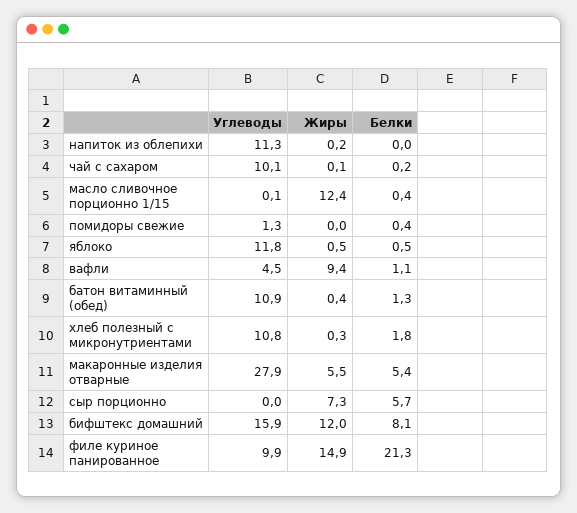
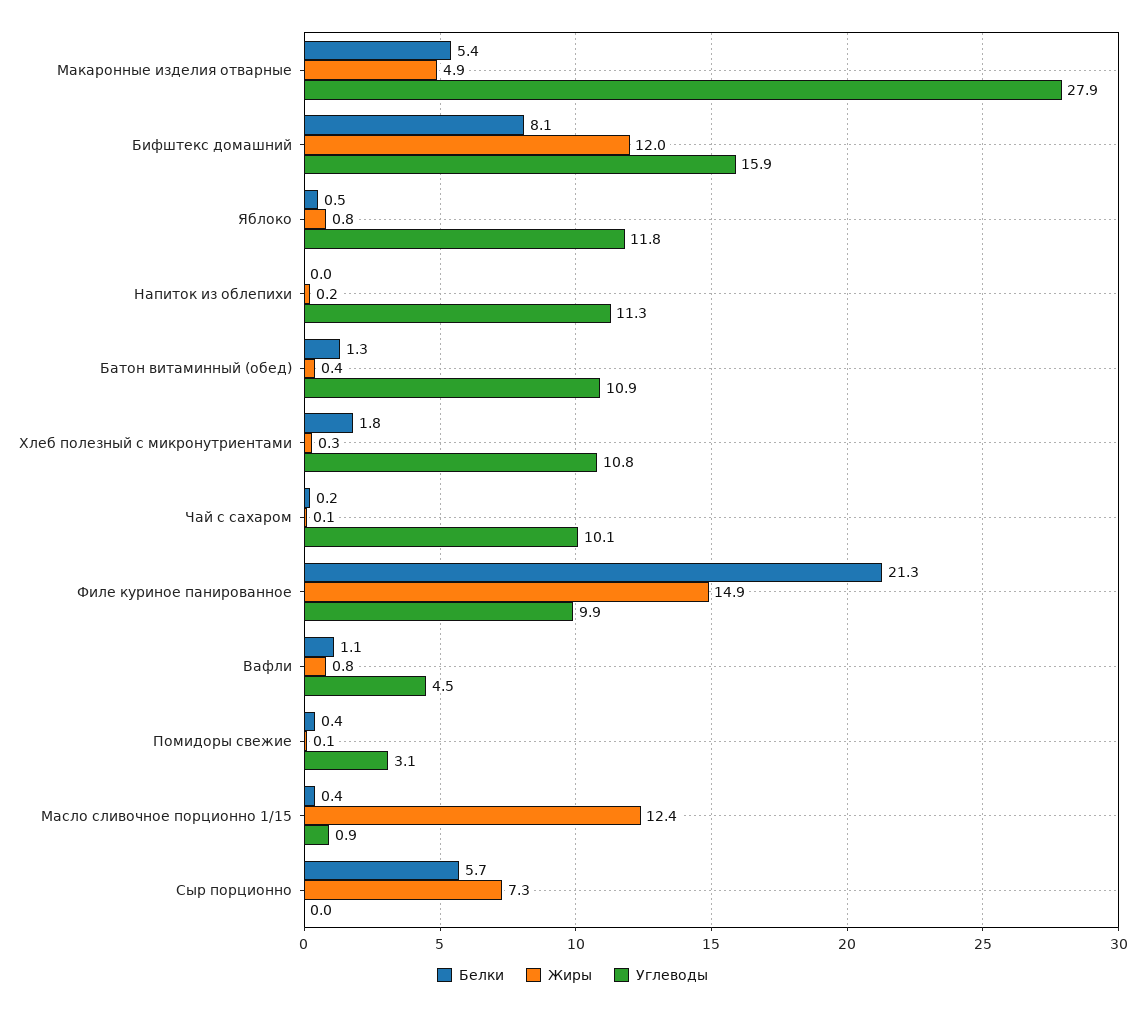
  {
    "Углеводы": {
      "напиток из облепихи": 11.3,
      "чай с сахаром": 10.1,
-     "масло сливочное порционно 1/15": 0.1,
+     "масло сливочное порционно 1/15": 0.9,
-     "помидоры свежие": 1.3,
+     "помидоры свежие": 3.1,
      "яблоко": 11.8,
      "вафли": 4.5,
      "батон витаминный (обед)": 10.9,
      "хлеб полезный с микронутриентами": 10.8,
      "макаронные изделия отварные": 27.9,
      "сыр порционно": 0,
      "бифштекс домашний": 15.9,
      "филе куриное панированное": 9.9
    },
    "Жиры": {
      "напиток из облепихи": 0.2,
      "чай с сахаром": 0.1,
      "масло сливочное порционно 1/15": 12.4,
-     "помидоры свежие": 0,
+     "помидоры свежие": 0.1,
-     "яблоко": 0.5,
+     "яблоко": 0.8,
-     "вафли": 9.4,
+     "вафли": 0.8,
      "батон витаминный (обед)": 0.4,
      "хлеб полезный с микронутриентами": 0.3,
-     "макаронные изделия отварные": 5.5,
+     "макаронные изделия отварные": 4.9,
      "сыр порционно": 7.3,
      "бифштекс домашний": 12,
      "филе куриное панированное": 14.9
    },
    "Белки": {
      "напиток из облепихи": 0,
      "чай с сахаром": 0.2,
      "масло сливочное порционно 1/15": 0.4,
      "помидоры свежие": 0.4,
      "яблоко": 0.5,
      "вафли": 1.1,
      "батон витаминный (обед)": 1.3,
      "хлеб полезный с микронутриентами": 1.8,
      "макаронные изделия отварные": 5.4,
      "сыр порционно": 5.7,
      "бифштекс домашний": 8.1,
      "филе куриное панированное": 21.3
    }
  }

